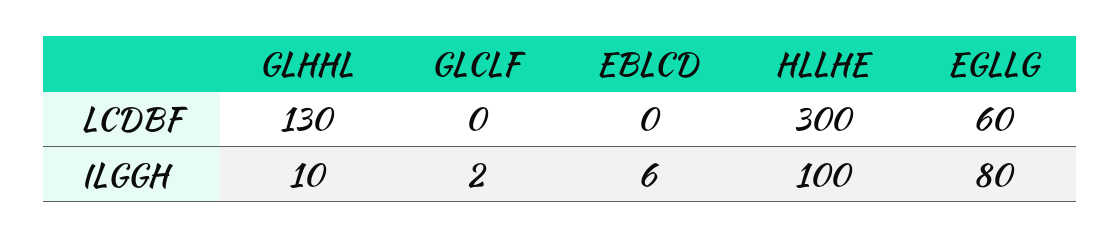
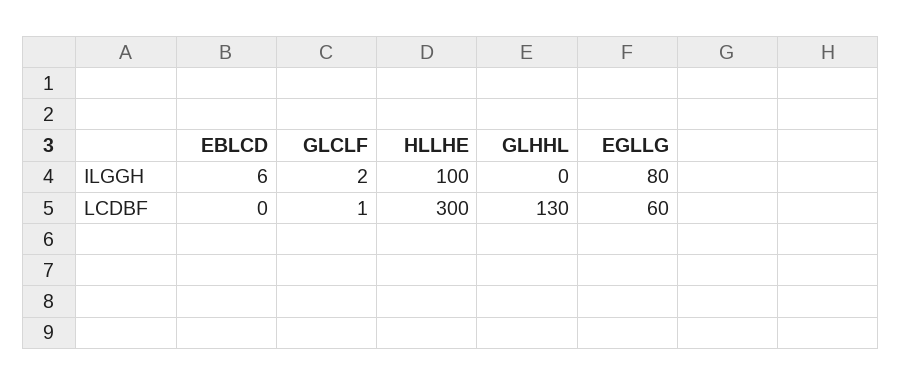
  {
    "GLHHL": {
      "LCDBF": 130,
-     "ILGGH": 10
+     "ILGGH": 0
    },
    "GLCLF": {
-     "LCDBF": 0,
+     "LCDBF": 1,
      "ILGGH": 2
    },
    "EBLCD": {
      "LCDBF": 0,
      "ILGGH": 6
    },
    "HLLHE": {
      "LCDBF": 300,
      "ILGGH": 100
    },
    "EGLLG": {
      "LCDBF": 60,
      "ILGGH": 80
    }
  }

